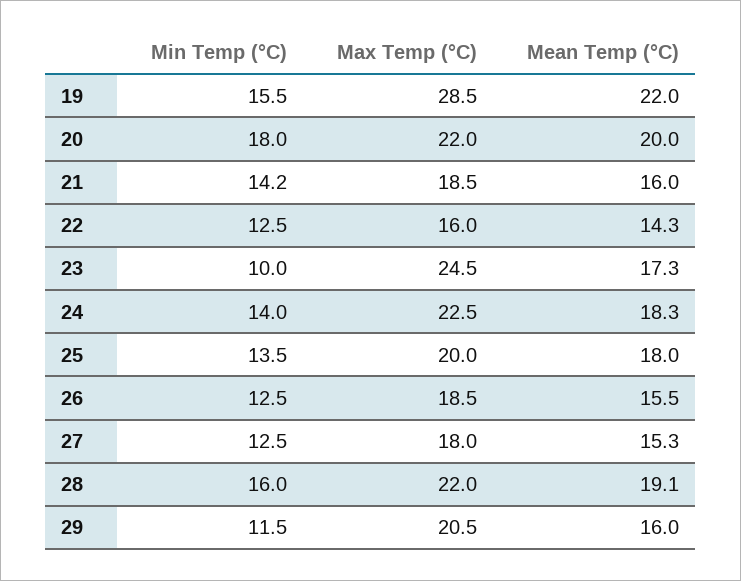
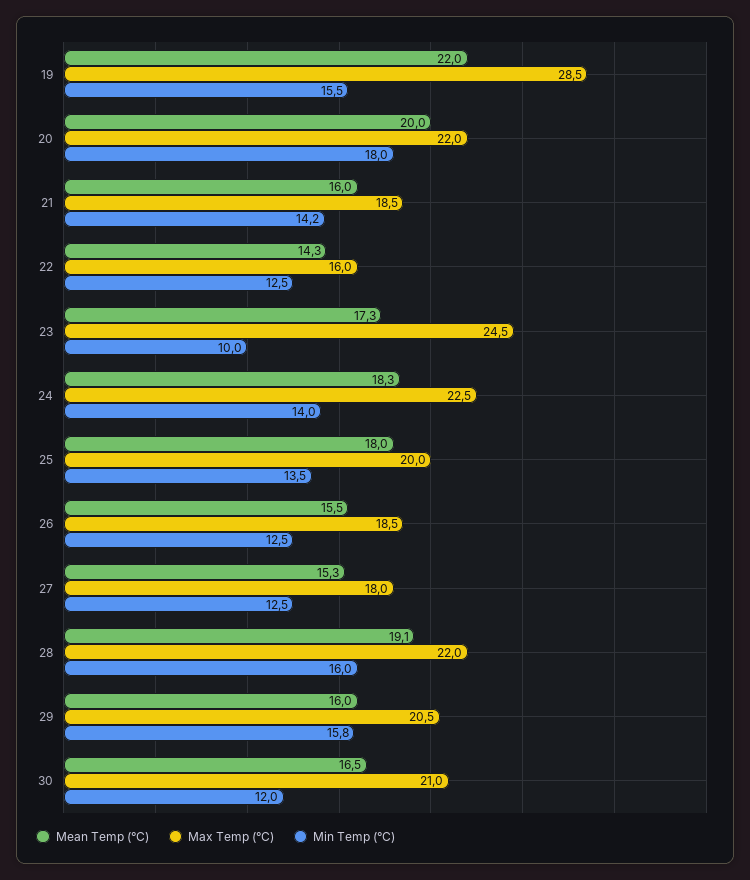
  {
    "Min Temp (°C)": {
      "19": 15.5,
      "20": 18,
      "21": 14.2,
      "22": 12.5,
      "23": 10,
      "24": 14,
      "25": 13.5,
      "26": 12.5,
      "27": 12.5,
      "28": 16,
-     "29": 11.5
+     "29": 15.8,
+     "30": 12
    },
    "Max Temp (°C)": {
      "19": 28.5,
      "20": 22,
      "21": 18.5,
      "22": 16,
      "23": 24.5,
      "24": 22.5,
      "25": 20,
      "26": 18.5,
      "27": 18,
      "28": 22,
-     "29": 20.5
+     "29": 20.5,
+     "30": 21
    },
    "Mean Temp (°C)": {
      "19": 22,
      "20": 20,
      "21": 16,
      "22": 14.3,
      "23": 17.3,
      "24": 18.3,
      "25": 18,
      "26": 15.5,
      "27": 15.3,
      "28": 19.1,
-     "29": 16
+     "29": 16,
+     "30": 16.5
    }
  }

